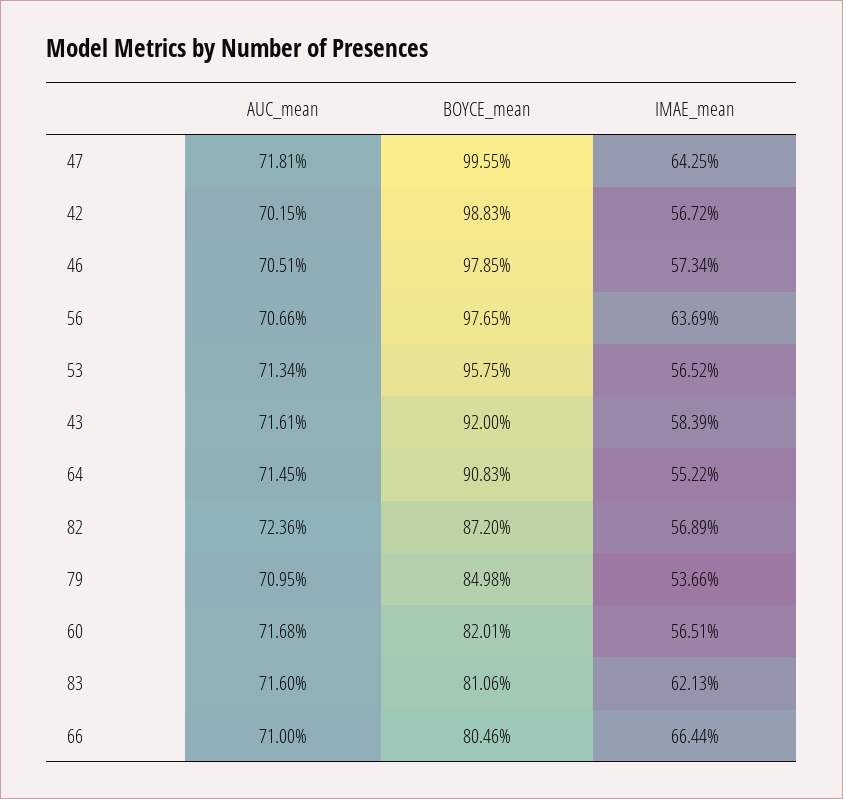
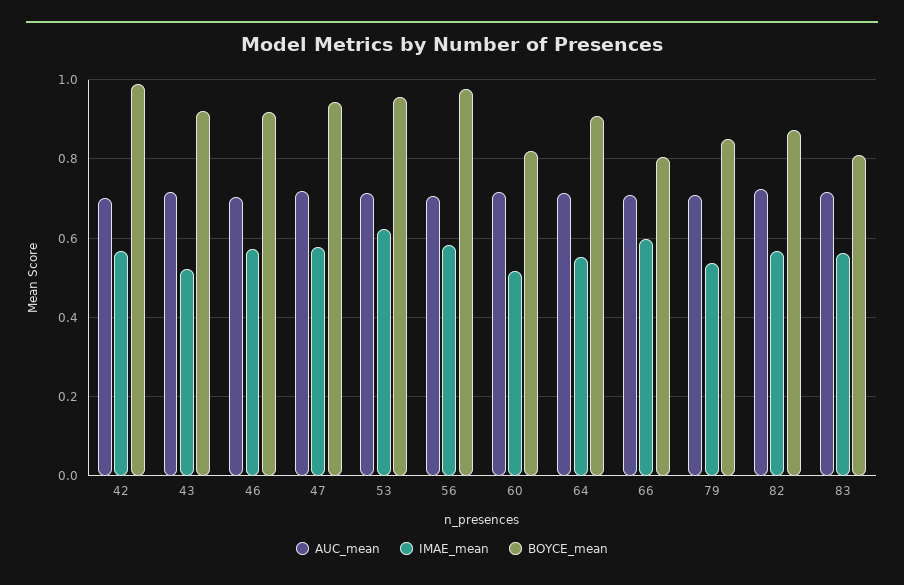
  {
    "AUC_mean": {
      "47": 0.7181,
      "42": 0.7015,
      "46": 0.7051,
      "56": 0.7066,
      "53": 0.7134,
      "43": 0.7161,
      "64": 0.7145,
      "82": 0.7236,
      "79": 0.7095,
      "60": 0.7168,
      "83": 0.716,
      "66": 0.71
    },
    "BOYCE_mean": {
-     "47": 0.9955,
+     "47": 0.94,
      "42": 0.9883,
-     "46": 0.9785,
+     "46": 0.92,
      "56": 0.9765,
      "53": 0.9575,
      "43": 0.92,
      "64": 0.9083,
      "82": 0.872,
      "79": 0.8498,
      "60": 0.8201,
      "83": 0.8106,
      "66": 0.8046
    },
    "IMAE_mean": {
-     "47": 0.6425,
+     "47": 0.58,
      "42": 0.5672,
      "46": 0.5734,
-     "56": 0.6369,
+     "56": 0.58,
-     "53": 0.5652,
+     "53": 0.62,
-     "43": 0.5839,
+     "43": 0.52,
      "64": 0.5522,
      "82": 0.5689,
      "79": 0.5366,
-     "60": 0.5651,
+     "60": 0.52,
-     "83": 0.6213,
+     "83": 0.56,
-     "66": 0.6644
+     "66": 0.6
    }
  }

